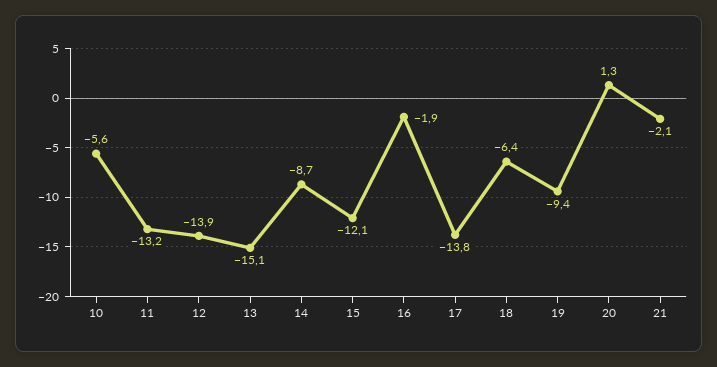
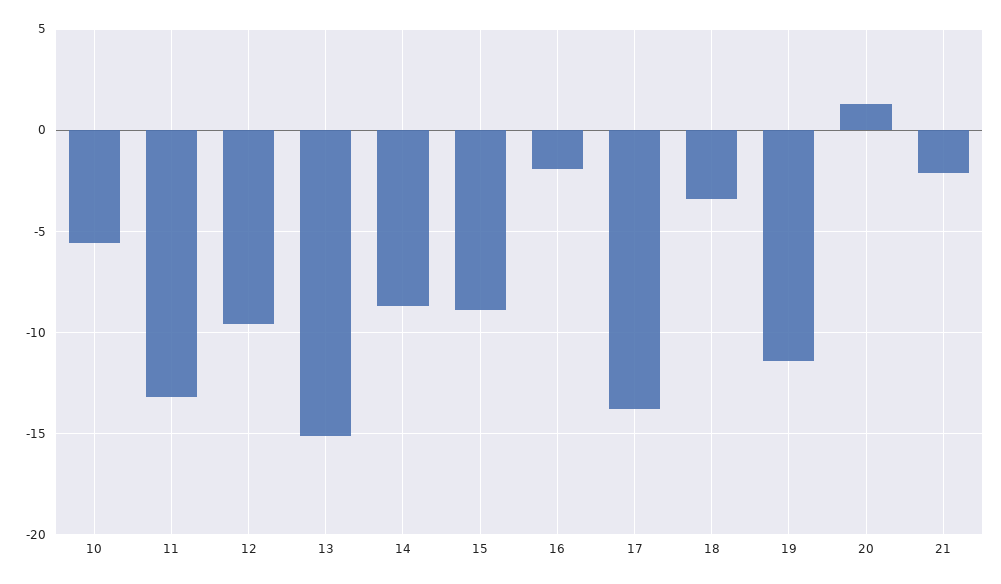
  {
    "10": -5.6,
    "11": -13.2,
-   "12": -13.9,
+   "12": -9.5,
    "13": -15.1,
    "14": -8.7,
-   "15": -12.1,
+   "15": -9,
    "16": -1.9,
    "17": -13.8,
-   "18": -6.4,
+   "18": -3.5,
-   "19": -9.4,
+   "19": -11.5,
    "20": 1.3,
    "21": -2.1
  }

